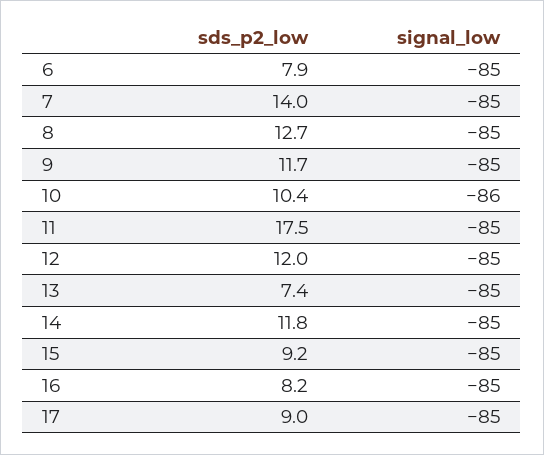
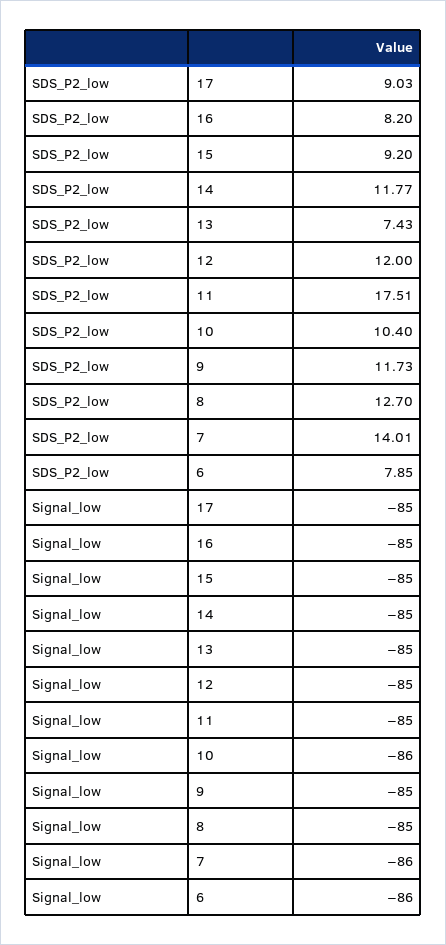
  {
    "sds_p2_low": {
      "6": 7.85,
      "7": 14.01,
      "8": 12.7,
      "9": 11.73,
      "10": 10.4,
      "11": 17.51,
      "12": 12,
      "13": 7.43,
      "14": 11.77,
      "15": 9.2,
      "16": 8.2,
      "17": 9.03
    },
    "signal_low": {
-     "6": -85,
+     "6": -86,
-     "7": -85,
+     "7": -86,
      "8": -85,
      "9": -85,
      "10": -86,
      "11": -85,
      "12": -85,
      "13": -85,
      "14": -85,
      "15": -85,
      "16": -85,
      "17": -85
    }
  }

